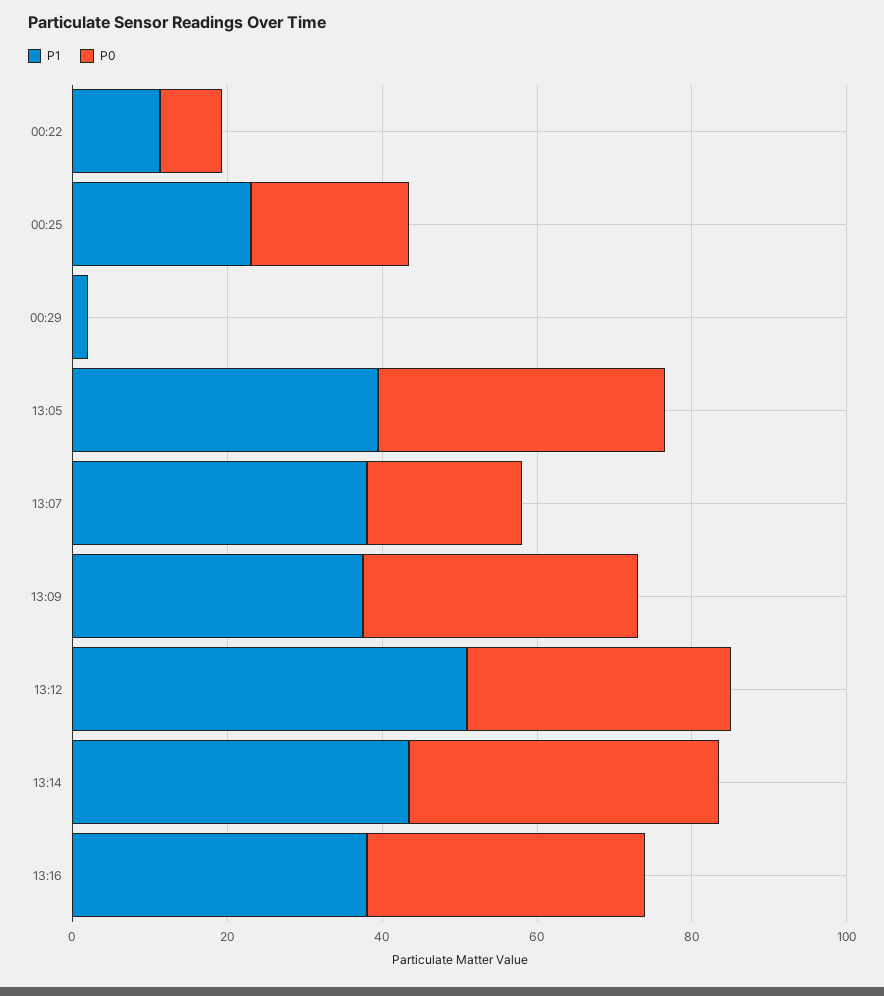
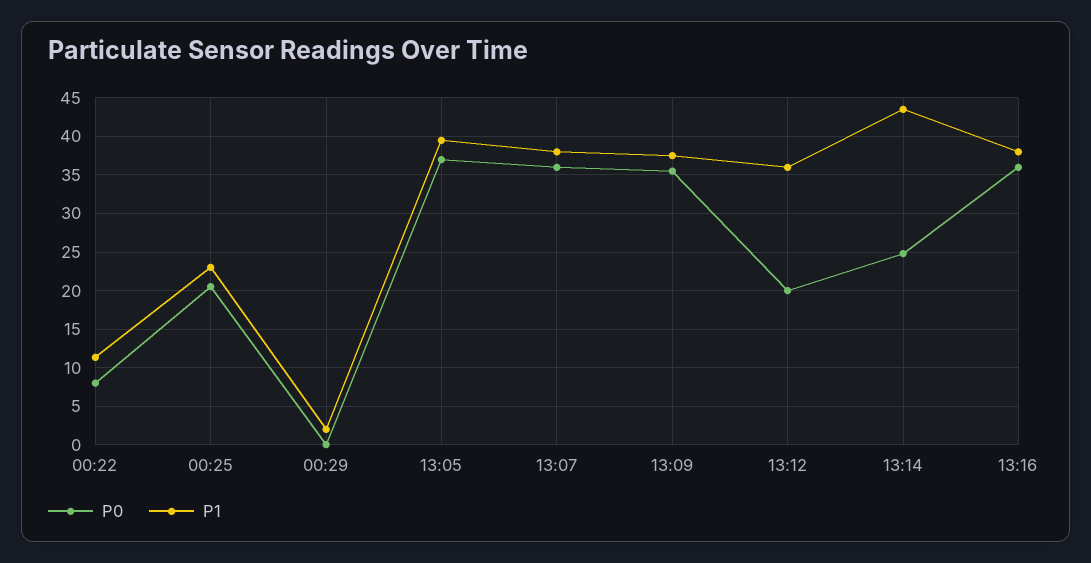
  {
    "P1": {
      "00:22": 11,
      "00:25": 23,
      "00:29": 2,
      "13:05": 40,
      "13:07": 38,
      "13:09": 38,
-     "13:12": 50,
+     "13:12": 36,
      "13:14": 44,
      "13:16": 38
    },
    "P0": {
      "00:22": 8,
      "00:25": 21,
      "00:29": 0,
      "13:05": 37,
-     "13:07": 20,
+     "13:07": 36,
      "13:09": 36,
-     "13:12": 35,
+     "13:12": 20,
-     "13:14": 40,
+     "13:14": 25,
      "13:16": 36
    }
  }

